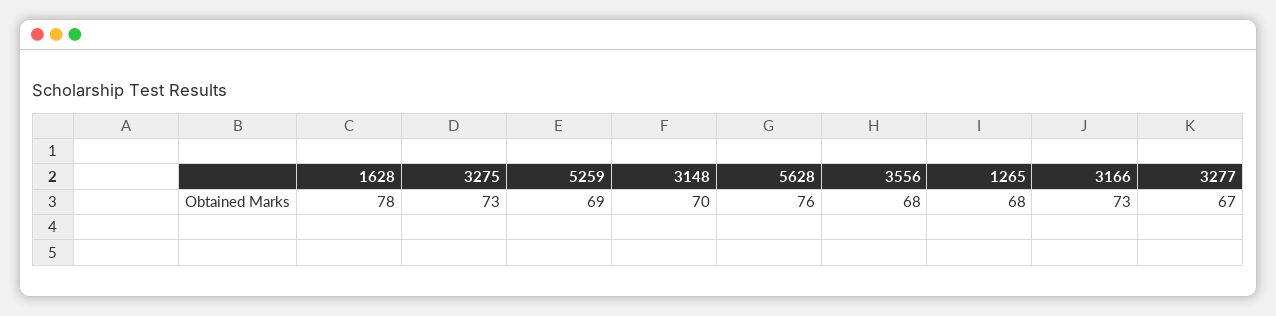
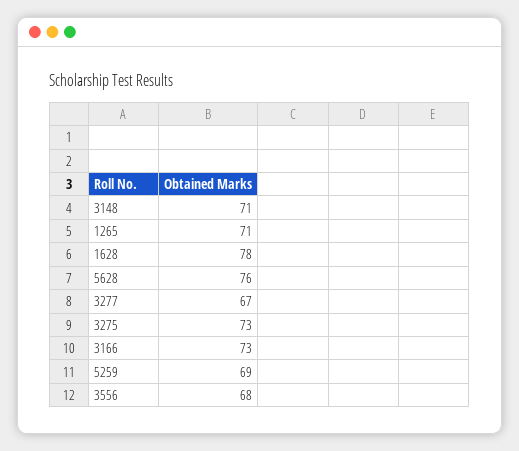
  {
    "1628": 78,
    "3275": 73,
    "5259": 69,
-   "3148": 70,
+   "3148": 71,
    "5628": 76,
    "3556": 68,
-   "1265": 68,
+   "1265": 71,
    "3166": 73,
    "3277": 67
  }

